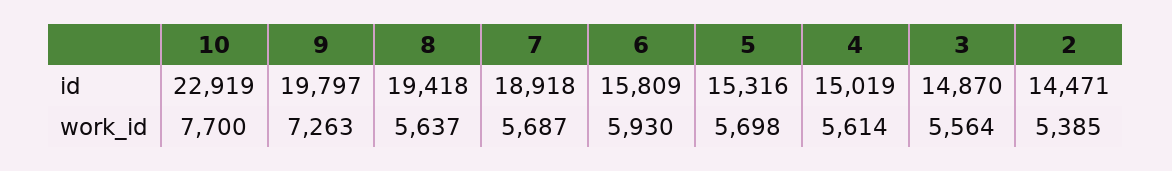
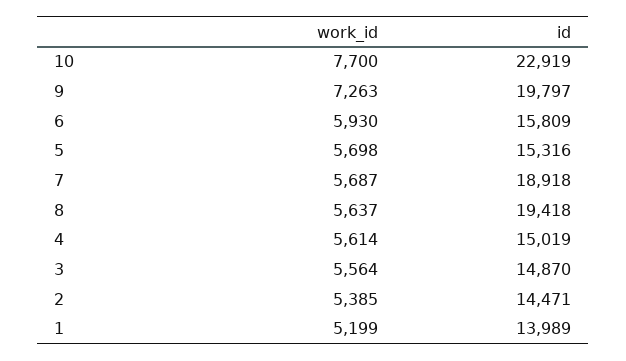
  {
    "10": {
      "id": 22919,
      "work_id": 7700
    },
    "9": {
      "id": 19797,
      "work_id": 7263
    },
    "8": {
      "id": 19418,
      "work_id": 5637
    },
    "7": {
      "id": 18918,
      "work_id": 5687
    },
    "6": {
      "id": 15809,
      "work_id": 5930
    },
    "5": {
      "id": 15316,
      "work_id": 5698
    },
    "4": {
      "id": 15019,
      "work_id": 5614
    },
    "3": {
      "id": 14870,
      "work_id": 5564
    },
    "2": {
      "id": 14471,
      "work_id": 5385
-   }
+   },
+   "1": {
+     "work_id": 5199,
+     "id": 13989
+   }
  }

